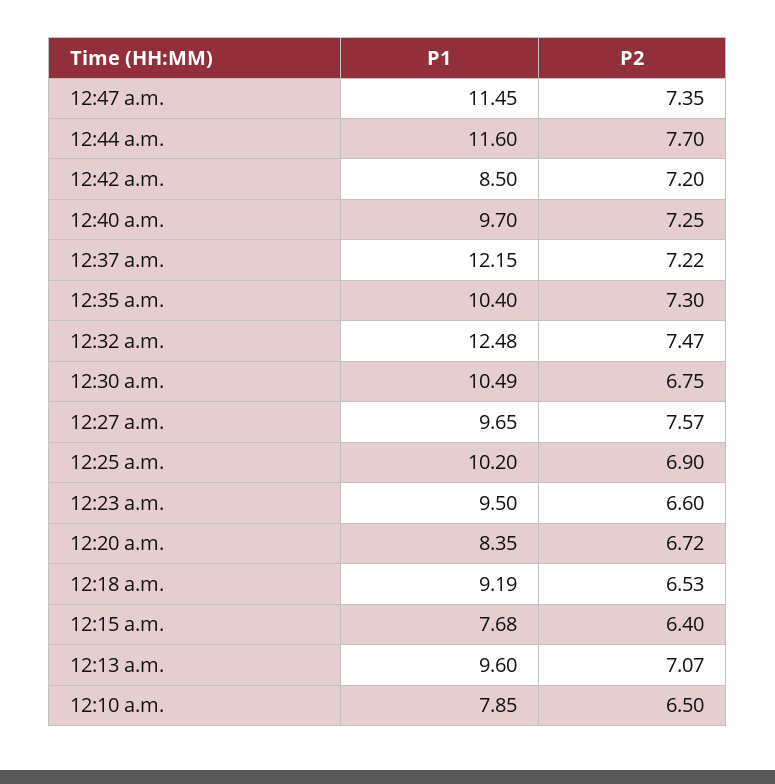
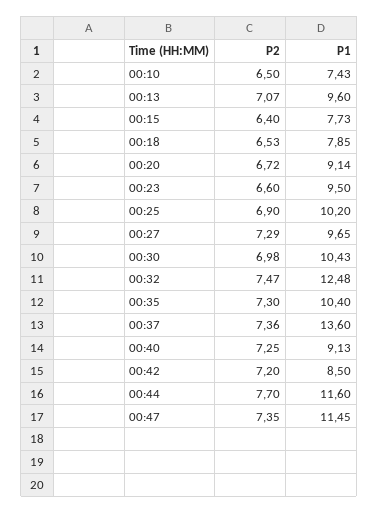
  {
    "P1": {
      "12:47 a.m.": 11.45,
      "12:44 a.m.": 11.6,
      "12:42 a.m.": 8.5,
-     "12:40 a.m.": 9.7,
+     "12:40 a.m.": 9.13,
-     "12:37 a.m.": 12.15,
+     "12:37 a.m.": 13.6,
      "12:35 a.m.": 10.4,
      "12:32 a.m.": 12.48,
-     "12:30 a.m.": 10.49,
+     "12:30 a.m.": 10.43,
      "12:27 a.m.": 9.65,
      "12:25 a.m.": 10.2,
      "12:23 a.m.": 9.5,
-     "12:20 a.m.": 8.35,
+     "12:20 a.m.": 9.14,
-     "12:18 a.m.": 9.19,
+     "12:18 a.m.": 7.85,
-     "12:15 a.m.": 7.68,
+     "12:15 a.m.": 7.73,
      "12:13 a.m.": 9.6,
-     "12:10 a.m.": 7.85
+     "12:10 a.m.": 7.43
    },
    "P2": {
      "12:47 a.m.": 7.35,
      "12:44 a.m.": 7.7,
      "12:42 a.m.": 7.2,
      "12:40 a.m.": 7.25,
-     "12:37 a.m.": 7.22,
+     "12:37 a.m.": 7.36,
      "12:35 a.m.": 7.3,
      "12:32 a.m.": 7.47,
-     "12:30 a.m.": 6.75,
+     "12:30 a.m.": 6.98,
-     "12:27 a.m.": 7.57,
+     "12:27 a.m.": 7.29,
      "12:25 a.m.": 6.9,
      "12:23 a.m.": 6.6,
      "12:20 a.m.": 6.72,
      "12:18 a.m.": 6.53,
      "12:15 a.m.": 6.4,
      "12:13 a.m.": 7.07,
      "12:10 a.m.": 6.5
    }
  }

